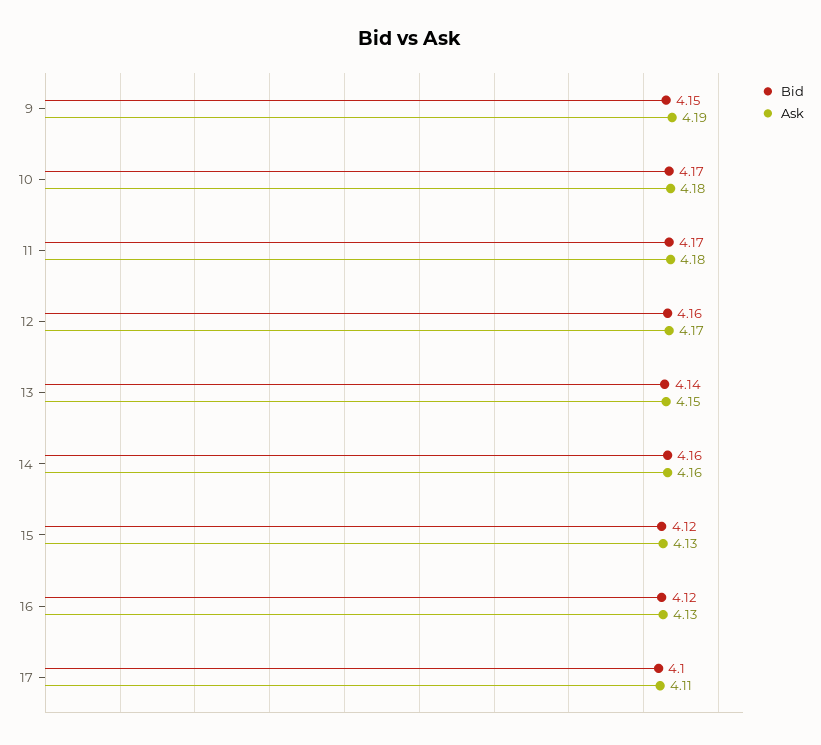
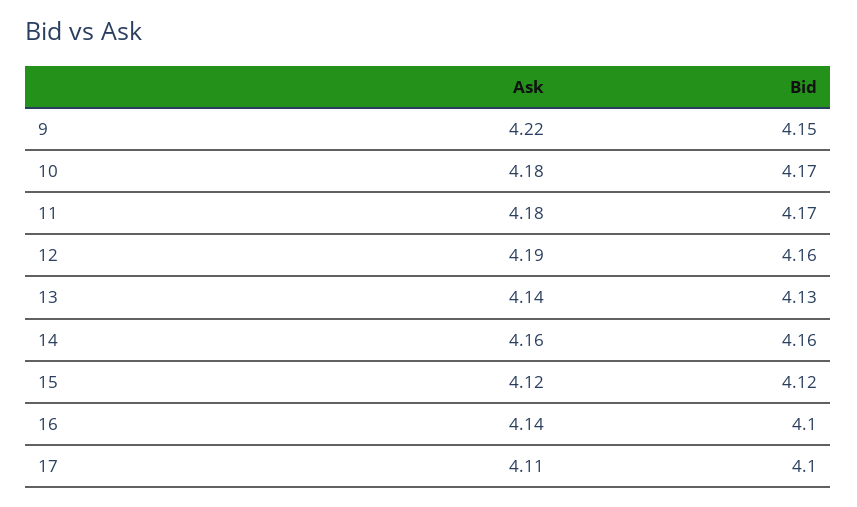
  {
    "Bid": {
      "9": 4.15,
      "10": 4.17,
      "11": 4.17,
      "12": 4.16,
-     "13": 4.14,
+     "13": 4.13,
      "14": 4.16,
      "15": 4.12,
-     "16": 4.12,
+     "16": 4.1,
      "17": 4.1
    },
    "Ask": {
-     "9": 4.19,
+     "9": 4.22,
      "10": 4.18,
      "11": 4.18,
-     "12": 4.17,
+     "12": 4.19,
-     "13": 4.15,
+     "13": 4.14,
      "14": 4.16,
-     "15": 4.13,
+     "15": 4.12,
-     "16": 4.13,
+     "16": 4.14,
      "17": 4.11
    }
  }

